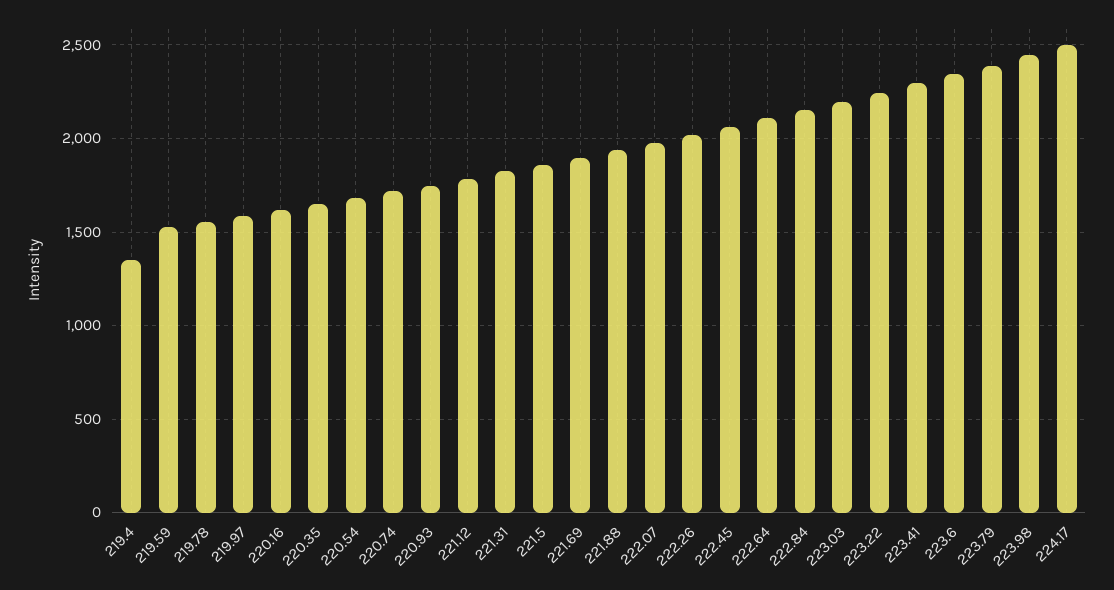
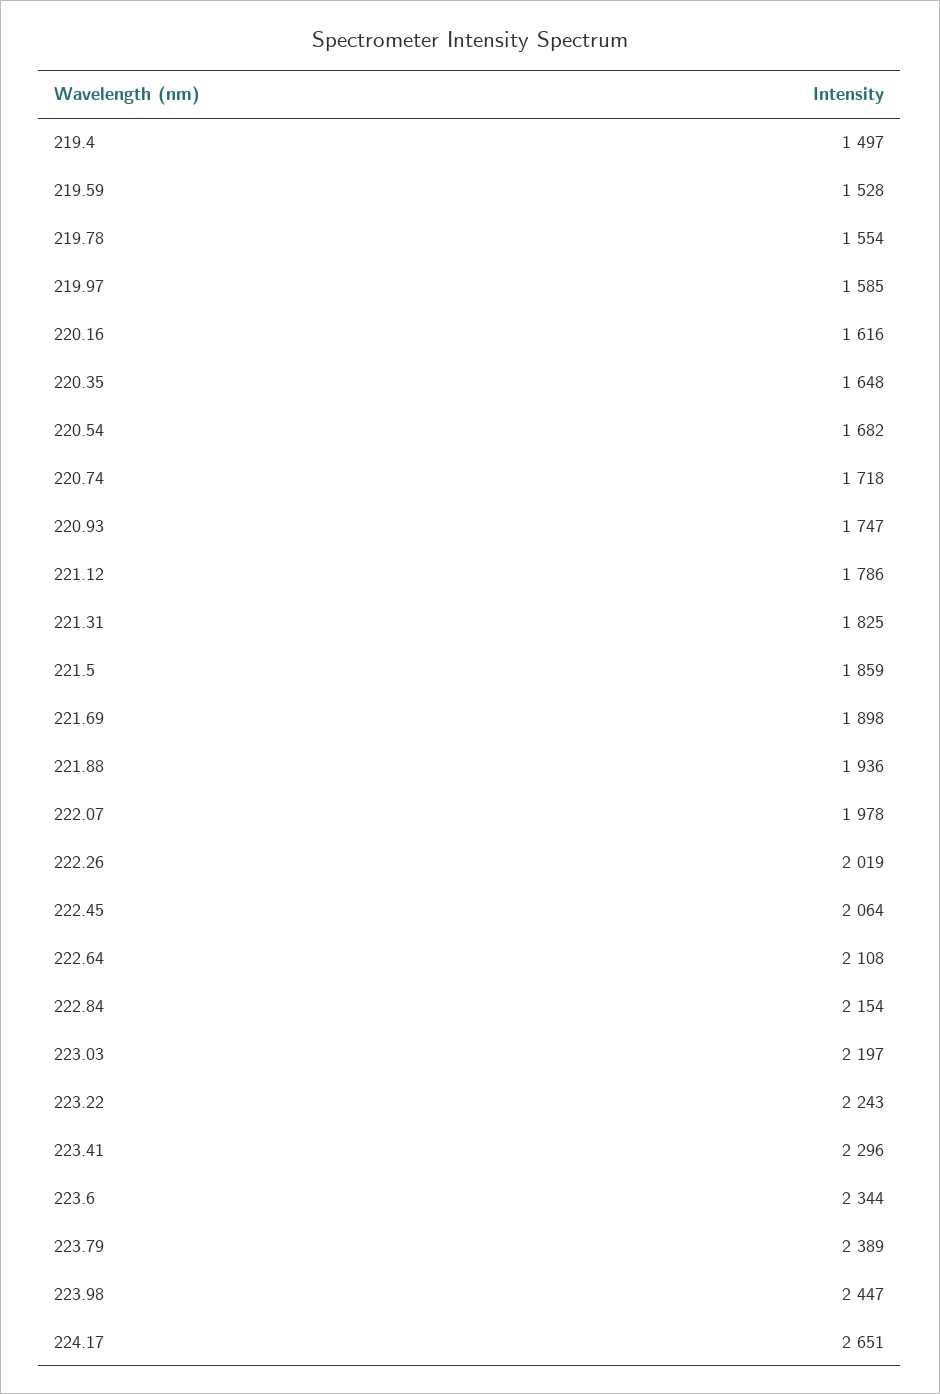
  {
-   "219.4": 1350,
+   "219.4": 1497,
    "219.59": 1528,
    "219.78": 1554,
    "219.97": 1585,
    "220.16": 1616,
    "220.35": 1648,
    "220.54": 1682,
    "220.74": 1718,
    "220.93": 1747,
    "221.12": 1786,
    "221.31": 1825,
    "221.5": 1859,
    "221.69": 1898,
    "221.88": 1936,
    "222.07": 1978,
    "222.26": 2019,
    "222.45": 2064,
    "222.64": 2108,
    "222.84": 2154,
    "223.03": 2197,
    "223.22": 2243,
    "223.41": 2296,
    "223.6": 2344,
    "223.79": 2389,
    "223.98": 2447,
-   "224.17": 2500
+   "224.17": 2651
  }

